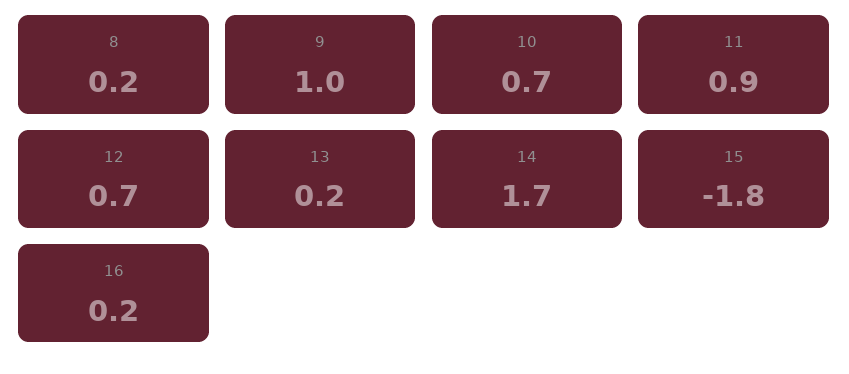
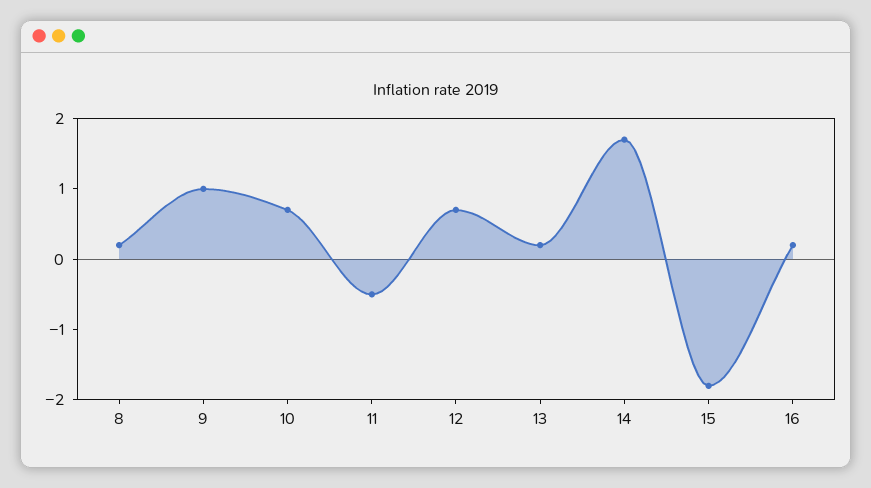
  {
    "8": 0.2,
    "9": 1,
    "10": 0.7,
-   "11": 0.9,
+   "11": -0.5,
    "12": 0.7,
    "13": 0.2,
    "14": 1.7,
    "15": -1.8,
    "16": 0.2
  }

